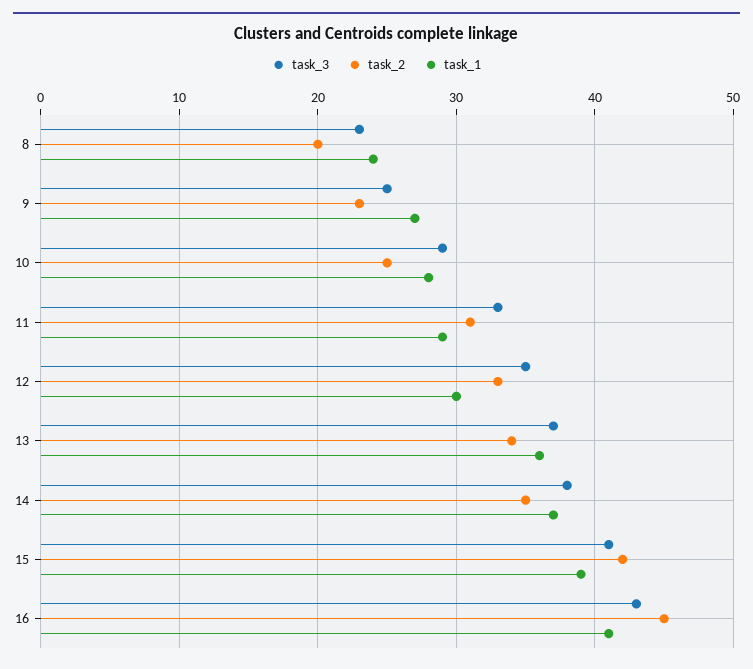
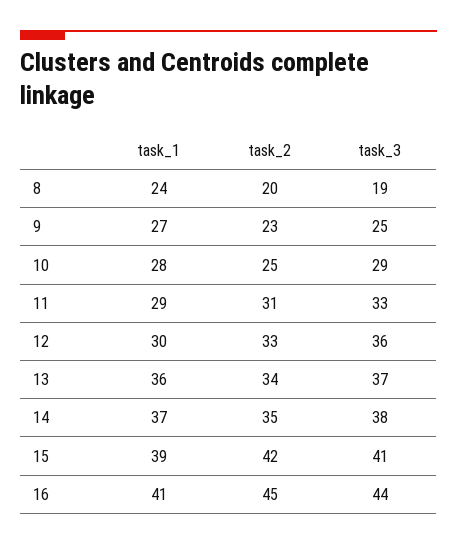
  {
    "task_3": {
-     "8": 23,
+     "8": 19,
      "9": 25,
      "10": 29,
      "11": 33,
-     "12": 35,
+     "12": 36,
      "13": 37,
      "14": 38,
      "15": 41,
-     "16": 43
+     "16": 44
    },
    "task_2": {
      "8": 20,
      "9": 23,
      "10": 25,
      "11": 31,
      "12": 33,
      "13": 34,
      "14": 35,
      "15": 42,
      "16": 45
    },
    "task_1": {
      "8": 24,
      "9": 27,
      "10": 28,
      "11": 29,
      "12": 30,
      "13": 36,
      "14": 37,
      "15": 39,
      "16": 41
    }
  }

